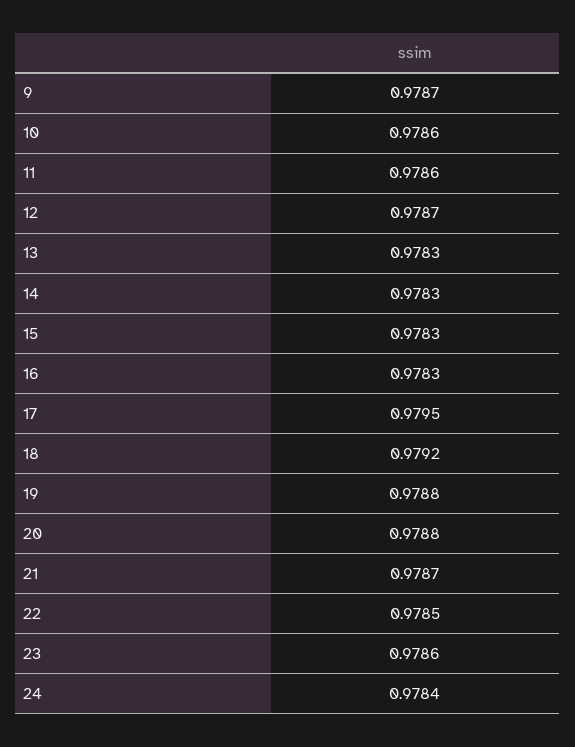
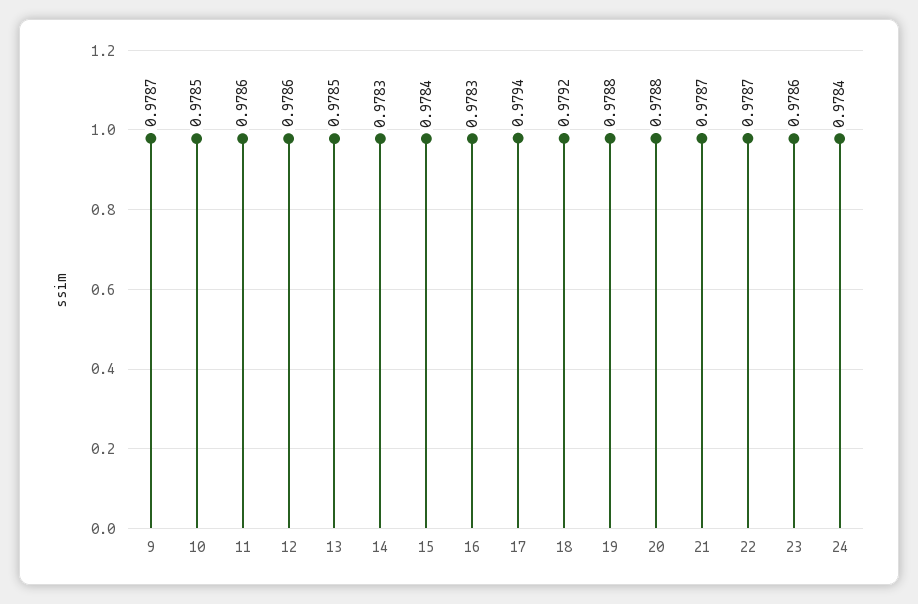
  {
    "9": 0.9787,
-   "10": 0.9786,
+   "10": 0.9785,
    "11": 0.9786,
-   "12": 0.9787,
+   "12": 0.9786,
-   "13": 0.9783,
+   "13": 0.9785,
    "14": 0.9783,
-   "15": 0.9783,
+   "15": 0.9784,
    "16": 0.9783,
-   "17": 0.9795,
+   "17": 0.9794,
    "18": 0.9792,
    "19": 0.9788,
    "20": 0.9788,
    "21": 0.9787,
-   "22": 0.9785,
+   "22": 0.9787,
    "23": 0.9786,
    "24": 0.9784
  }

